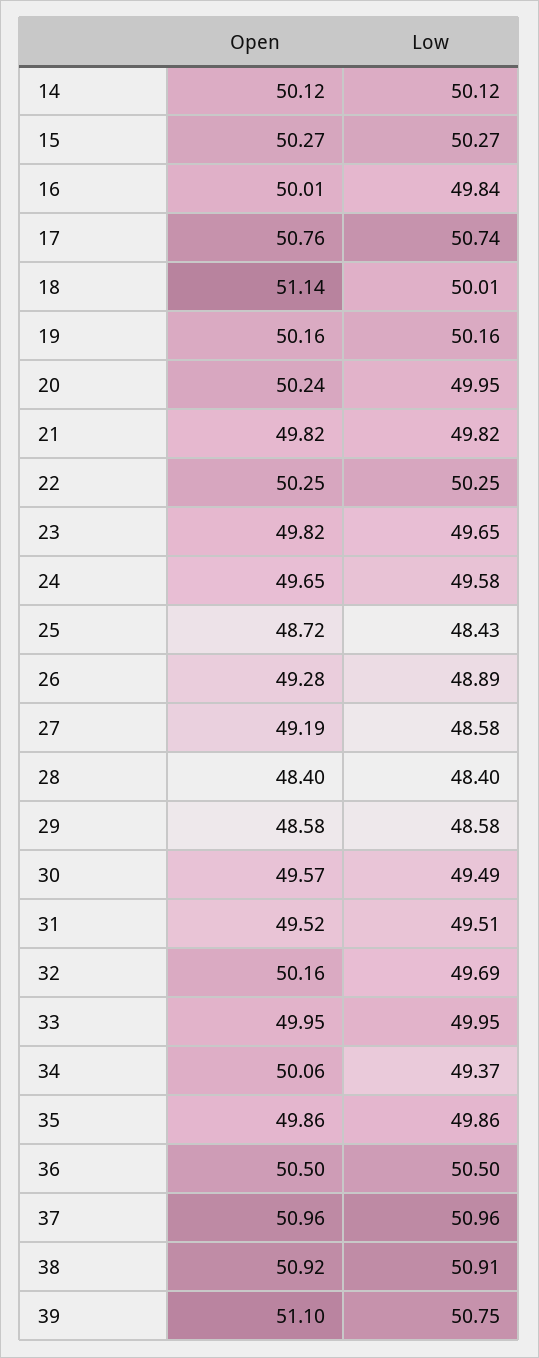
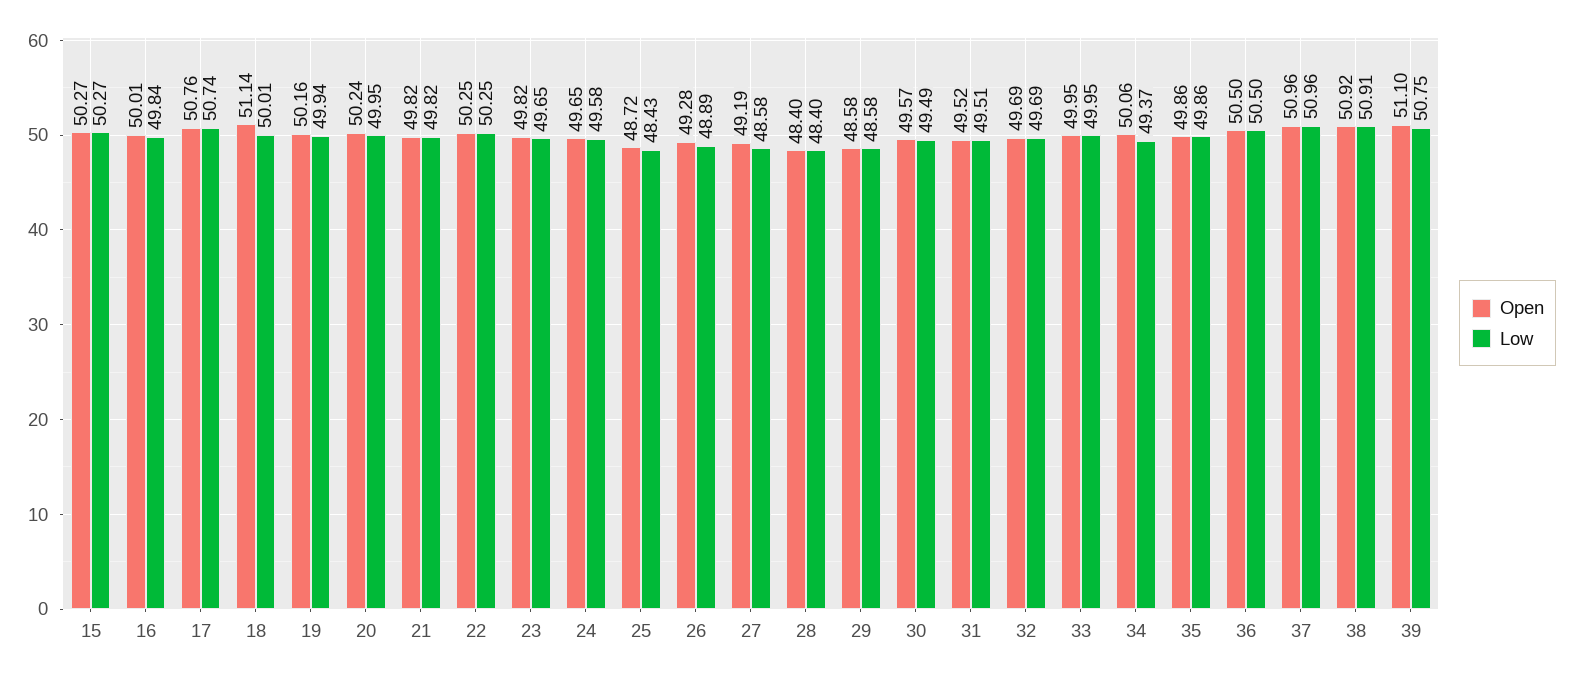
  {
    "Open": {
-     "14": 50.12,
      "15": 50.27,
      "16": 50.01,
      "17": 50.76,
      "18": 51.14,
      "19": 50.16,
      "20": 50.24,
      "21": 49.82,
      "22": 50.25,
      "23": 49.82,
      "24": 49.65,
      "25": 48.72,
      "26": 49.28,
      "27": 49.19,
      "28": 48.4,
      "29": 48.58,
      "30": 49.57,
      "31": 49.52,
-     "32": 50.16,
+     "32": 49.69,
      "33": 49.95,
      "34": 50.06,
      "35": 49.86,
      "36": 50.5,
      "37": 50.96,
      "38": 50.92,
      "39": 51.1
    },
    "Low": {
-     "14": 50.12,
      "15": 50.27,
      "16": 49.84,
      "17": 50.74,
      "18": 50.01,
-     "19": 50.16,
+     "19": 49.94,
      "20": 49.95,
      "21": 49.82,
      "22": 50.25,
      "23": 49.65,
      "24": 49.58,
      "25": 48.43,
      "26": 48.89,
      "27": 48.58,
      "28": 48.4,
      "29": 48.58,
      "30": 49.49,
      "31": 49.51,
      "32": 49.69,
      "33": 49.95,
      "34": 49.37,
      "35": 49.86,
      "36": 50.5,
      "37": 50.96,
      "38": 50.91,
      "39": 50.75
    }
  }

